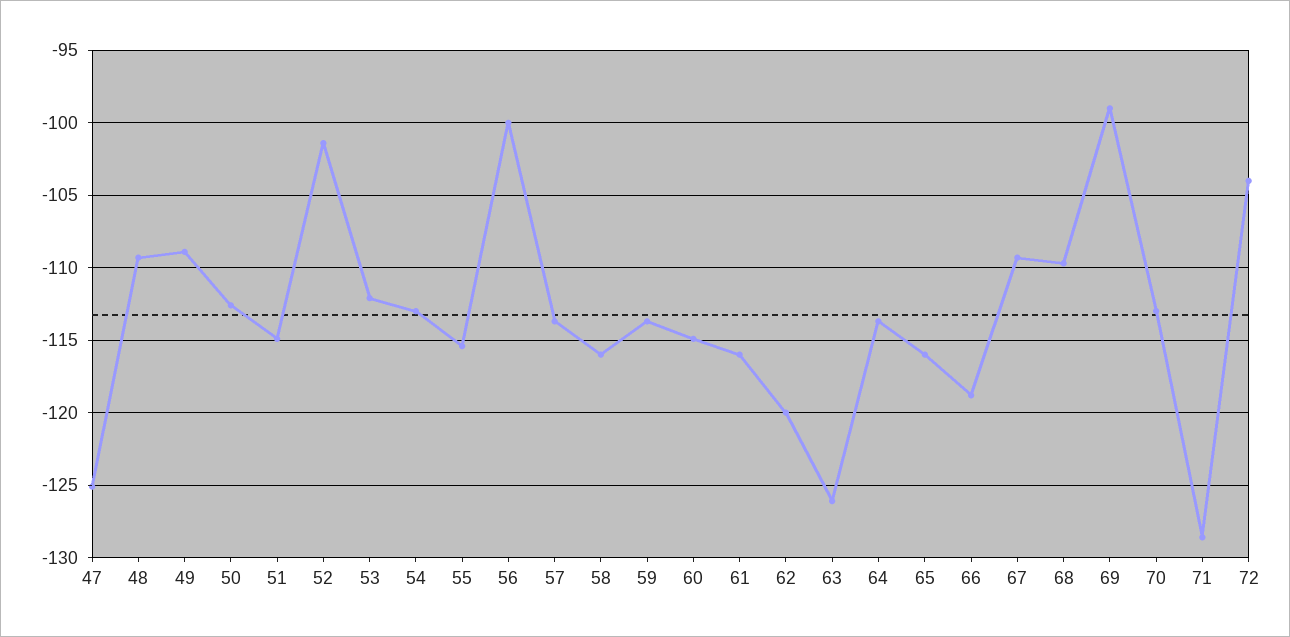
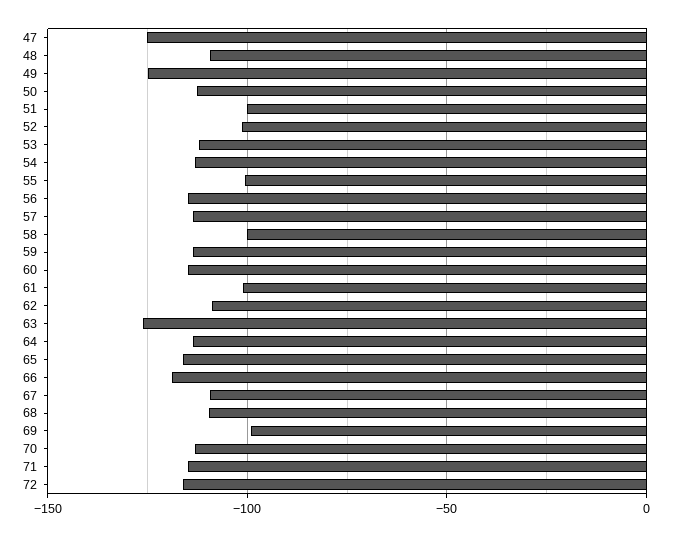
  {
    "47": -125,
    "48": -109.5,
-   "49": -109,
+   "49": -125,
    "50": -112.5,
-   "51": -115,
+   "51": -100,
    "52": -101.5,
    "53": -112,
    "54": -113,
-   "55": -115.5,
+   "55": -100,
-   "56": -100,
+   "56": -115,
    "57": -113.5,
-   "58": -116,
+   "58": -100,
    "59": -113.5,
    "60": -115,
-   "61": -116,
+   "61": -100,
-   "62": -120,
+   "62": -110,
    "63": -126,
    "64": -113.5,
    "65": -116,
    "66": -119,
    "67": -109.5,
    "68": -109.5,
    "69": -99,
    "70": -113,
-   "71": -128.5,
+   "71": -115,
-   "72": -104
+   "72": -115
  }

